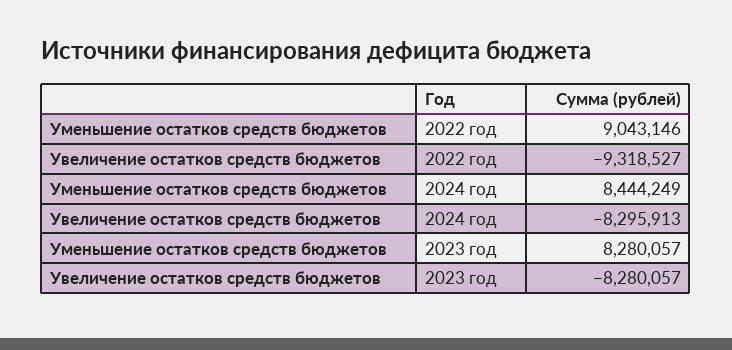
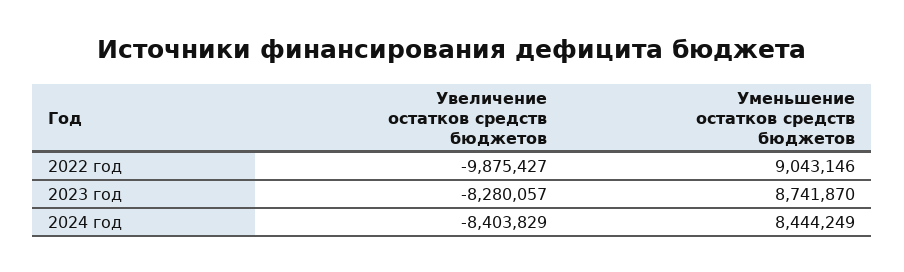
  {
    "Уменьшение остатков средств бюджетов": {
      "2022 год": 9043146,
      "2024 год": 8444249,
-     "2023 год": 8280057
+     "2023 год": 8741870
    },
    "Увеличение остатков средств бюджетов": {
-     "2022 год": -9318527,
+     "2022 год": -9875427,
-     "2024 год": -8295913,
+     "2024 год": -8403829,
      "2023 год": -8280057
    }
  }

